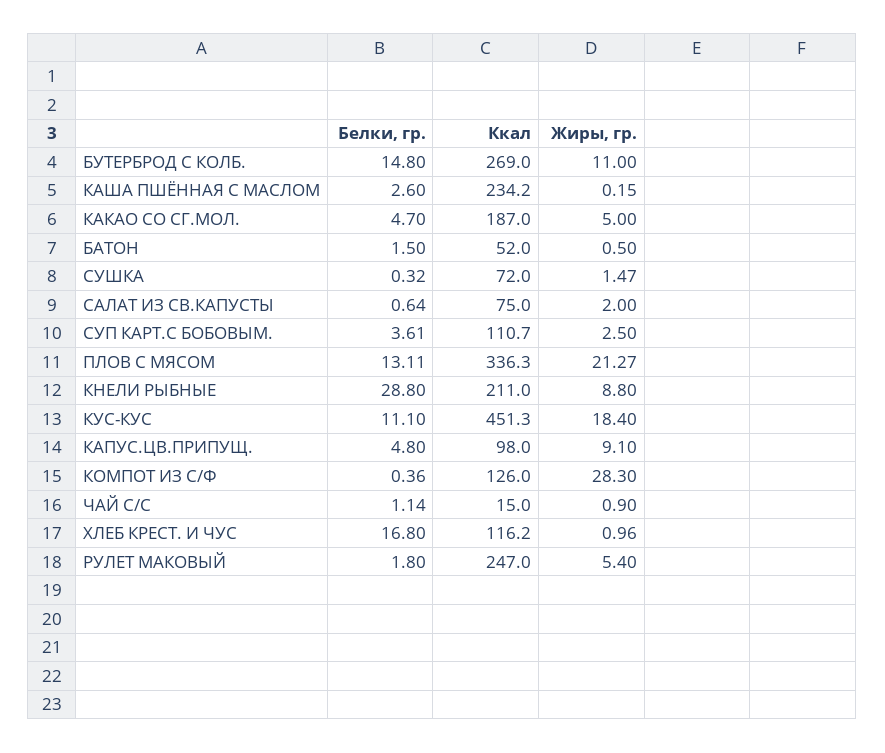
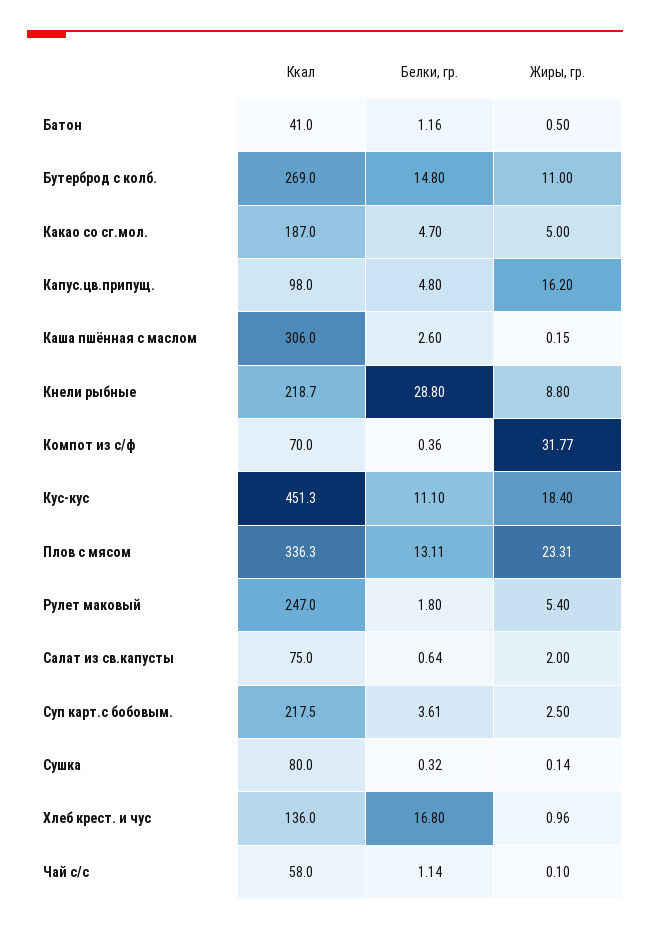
  {
    "Белки, гр.": {
      "БУТЕРБРОД С КОЛБ.": 14.8,
      "КАША ПШЁННАЯ С МАСЛОМ": 2.6,
      "КАКАО СО СГ.МОЛ.": 4.7,
-     "БАТОН": 1.5,
+     "БАТОН": 1.16,
      "СУШКА": 0.32,
      "САЛАТ ИЗ СВ.КАПУСТЫ": 0.64,
      "СУП КАРТ.С БОБОВЫМ.": 3.61,
      "ПЛОВ С МЯСОМ": 13.11,
      "КНЕЛИ РЫБНЫЕ": 28.8,
      "КУС-КУС": 11.1,
      "КАПУС.ЦВ.ПРИПУЩ.": 4.8,
      "КОМПОТ ИЗ С/Ф": 0.36,
      "ЧАЙ С/С": 1.14,
      "ХЛЕБ КРЕСТ. И ЧУС": 16.8,
      "РУЛЕТ МАКОВЫЙ": 1.8
    },
    "Ккал": {
      "БУТЕРБРОД С КОЛБ.": 269,
-     "КАША ПШЁННАЯ С МАСЛОМ": 234.2,
+     "КАША ПШЁННАЯ С МАСЛОМ": 306,
      "КАКАО СО СГ.МОЛ.": 187,
-     "БАТОН": 52,
+     "БАТОН": 41,
-     "СУШКА": 72,
+     "СУШКА": 80,
      "САЛАТ ИЗ СВ.КАПУСТЫ": 75,
-     "СУП КАРТ.С БОБОВЫМ.": 110.7,
+     "СУП КАРТ.С БОБОВЫМ.": 217.5,
      "ПЛОВ С МЯСОМ": 336.3,
-     "КНЕЛИ РЫБНЫЕ": 211,
+     "КНЕЛИ РЫБНЫЕ": 218.7,
      "КУС-КУС": 451.3,
      "КАПУС.ЦВ.ПРИПУЩ.": 98,
-     "КОМПОТ ИЗ С/Ф": 126,
+     "КОМПОТ ИЗ С/Ф": 70,
-     "ЧАЙ С/С": 15,
+     "ЧАЙ С/С": 58,
-     "ХЛЕБ КРЕСТ. И ЧУС": 116.2,
+     "ХЛЕБ КРЕСТ. И ЧУС": 136,
      "РУЛЕТ МАКОВЫЙ": 247
    },
    "Жиры, гр.": {
      "БУТЕРБРОД С КОЛБ.": 11,
      "КАША ПШЁННАЯ С МАСЛОМ": 0.15,
      "КАКАО СО СГ.МОЛ.": 5,
      "БАТОН": 0.5,
-     "СУШКА": 1.47,
+     "СУШКА": 0.14,
      "САЛАТ ИЗ СВ.КАПУСТЫ": 2,
      "СУП КАРТ.С БОБОВЫМ.": 2.5,
-     "ПЛОВ С МЯСОМ": 21.27,
+     "ПЛОВ С МЯСОМ": 23.31,
      "КНЕЛИ РЫБНЫЕ": 8.8,
      "КУС-КУС": 18.4,
-     "КАПУС.ЦВ.ПРИПУЩ.": 9.1,
+     "КАПУС.ЦВ.ПРИПУЩ.": 16.2,
-     "КОМПОТ ИЗ С/Ф": 28.3,
+     "КОМПОТ ИЗ С/Ф": 31.77,
-     "ЧАЙ С/С": 0.9,
+     "ЧАЙ С/С": 0.1,
      "ХЛЕБ КРЕСТ. И ЧУС": 0.96,
      "РУЛЕТ МАКОВЫЙ": 5.4
    }
  }

